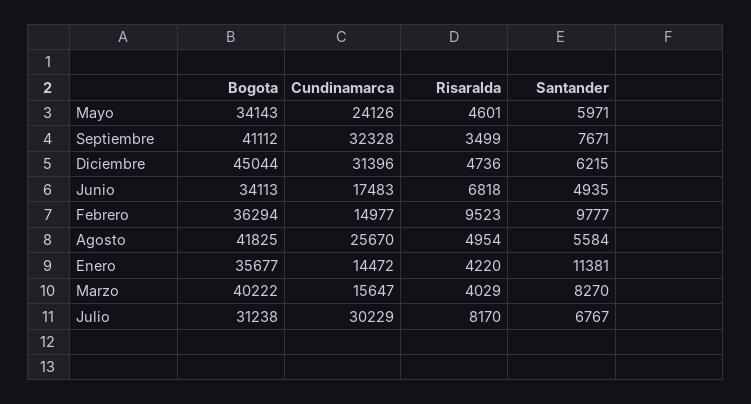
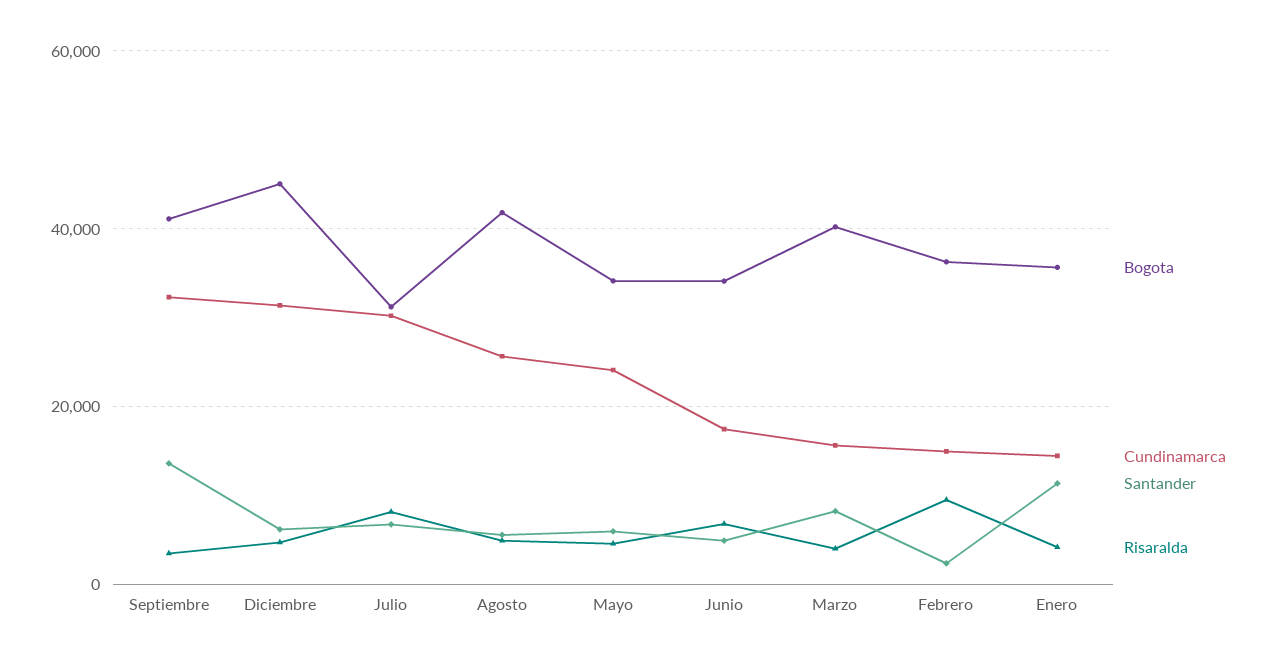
  {
    "Bogota": {
      "Mayo": 34143,
      "Septiembre": 41112,
      "Diciembre": 45044,
      "Junio": 34113,
      "Febrero": 36294,
      "Agosto": 41825,
      "Enero": 35677,
      "Marzo": 40222,
      "Julio": 31238
    },
    "Cundinamarca": {
      "Mayo": 24126,
      "Septiembre": 32328,
      "Diciembre": 31396,
      "Junio": 17483,
      "Febrero": 14977,
      "Agosto": 25670,
      "Enero": 14472,
      "Marzo": 15647,
      "Julio": 30229
    },
    "Risaralda": {
      "Mayo": 4601,
      "Septiembre": 3499,
      "Diciembre": 4736,
      "Junio": 6818,
      "Febrero": 9523,
      "Agosto": 4954,
      "Enero": 4220,
      "Marzo": 4029,
      "Julio": 8170
    },
    "Santander": {
      "Mayo": 5971,
-     "Septiembre": 7671,
+     "Septiembre": 14000,
      "Diciembre": 6215,
      "Junio": 4935,
-     "Febrero": 9777,
+     "Febrero": 2000,
      "Agosto": 5584,
      "Enero": 11381,
      "Marzo": 8270,
      "Julio": 6767
    }
  }

